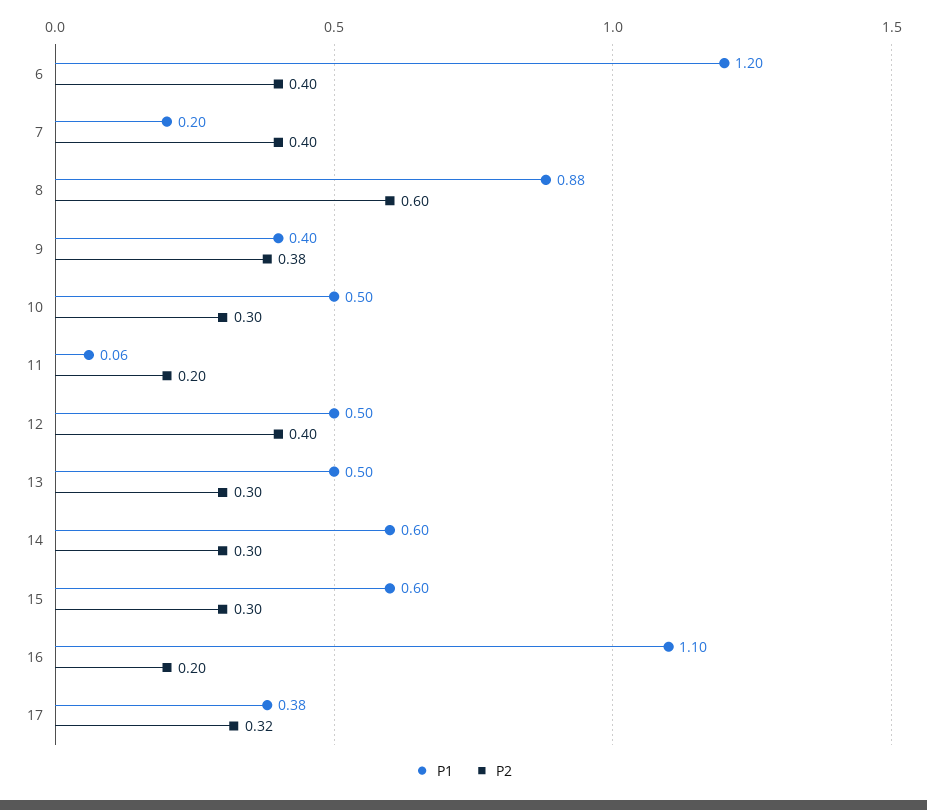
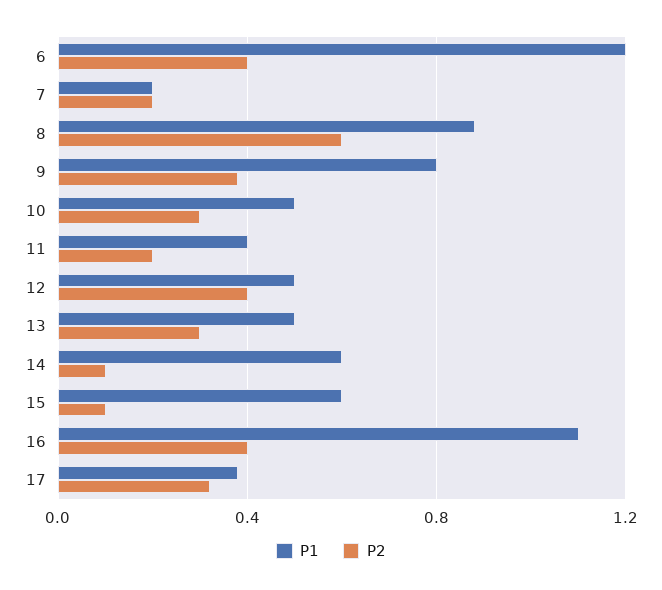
  {
    "P1": {
      "6": 1.2,
      "7": 0.2,
      "8": 0.88,
-     "9": 0.4,
+     "9": 0.8,
      "10": 0.5,
-     "11": 0.06,
+     "11": 0.4,
      "12": 0.5,
      "13": 0.5,
      "14": 0.6,
      "15": 0.6,
      "16": 1.1,
      "17": 0.38
    },
    "P2": {
      "6": 0.4,
-     "7": 0.4,
+     "7": 0.2,
      "8": 0.6,
      "9": 0.38,
      "10": 0.3,
      "11": 0.2,
      "12": 0.4,
      "13": 0.3,
-     "14": 0.3,
+     "14": 0.1,
-     "15": 0.3,
+     "15": 0.1,
-     "16": 0.2,
+     "16": 0.4,
      "17": 0.32
    }
  }

